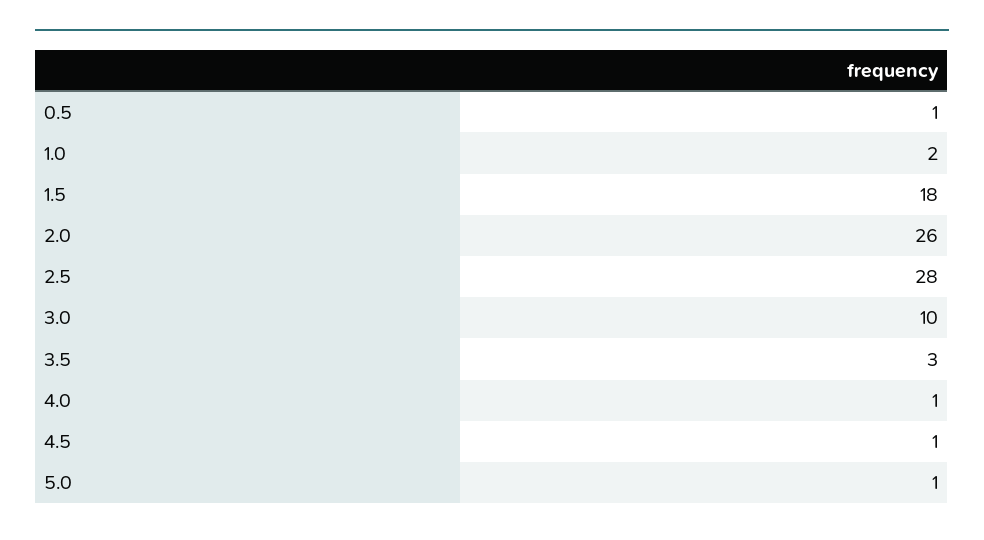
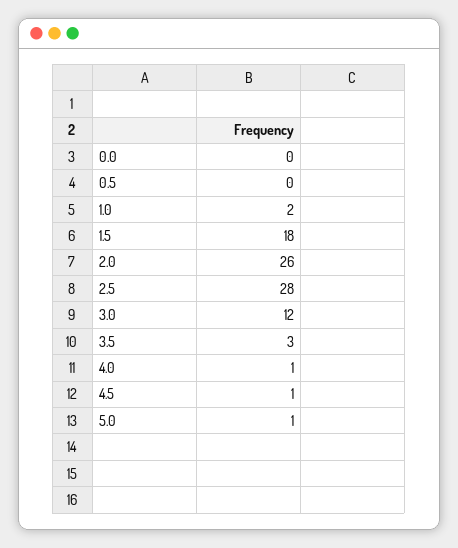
  {
-   "0.5": 1,
+   "0.5": 0,
    "1.0": 2,
    "1.5": 18,
    "2.0": 26,
    "2.5": 28,
-   "3.0": 10,
+   "3.0": 12,
    "3.5": 3,
    "4.0": 1,
    "4.5": 1,
-   "5.0": 1
+   "5.0": 1,
+   "0.0": 0
  }

